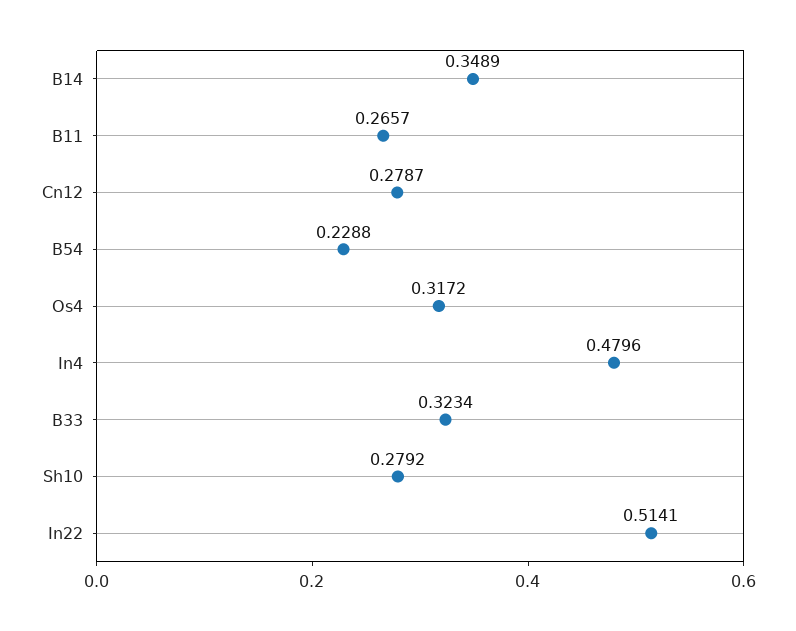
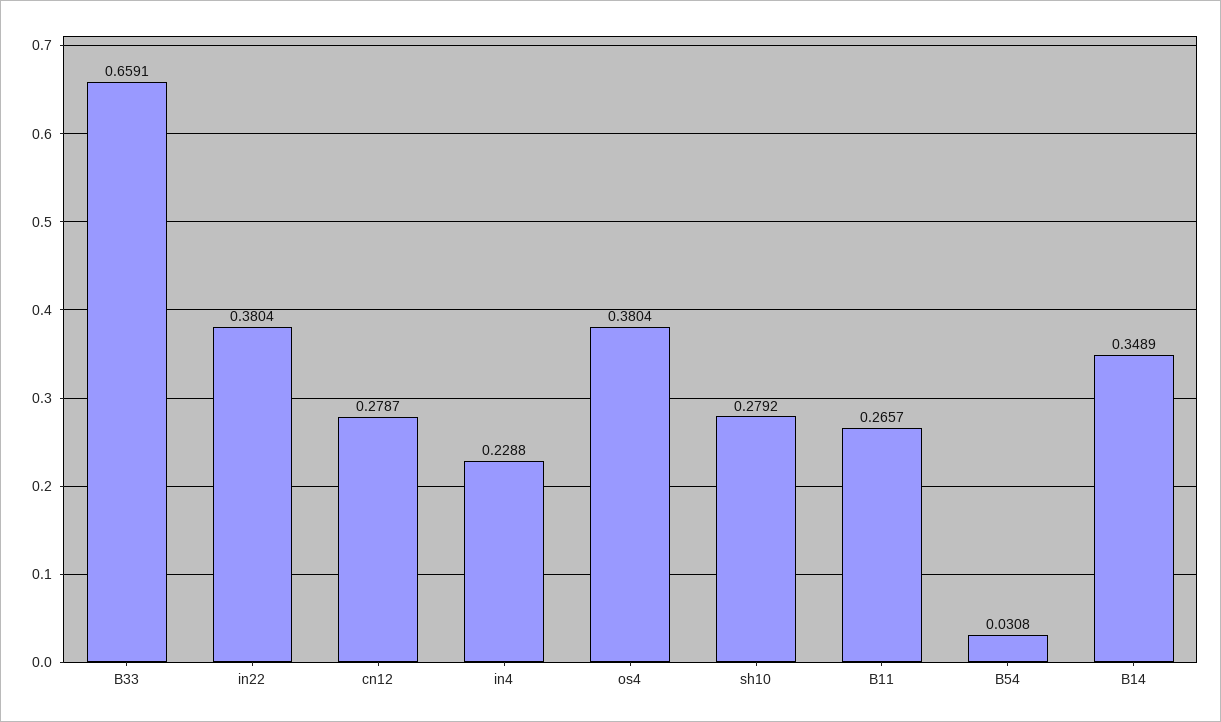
  {
    "B14": 0.3489,
    "B11": 0.2657,
    "Cn12": 0.2787,
-   "B54": 0.2288,
+   "B54": 0.0308,
-   "Os4": 0.3172,
+   "Os4": 0.3804,
-   "In4": 0.4796,
+   "In4": 0.2288,
-   "B33": 0.3234,
+   "B33": 0.6591,
    "Sh10": 0.2792,
-   "In22": 0.5141
+   "In22": 0.3804
  }

